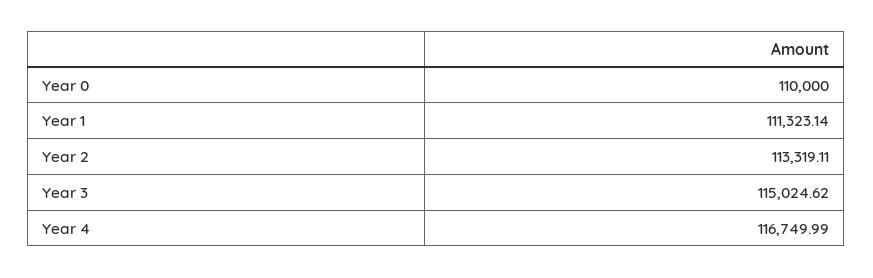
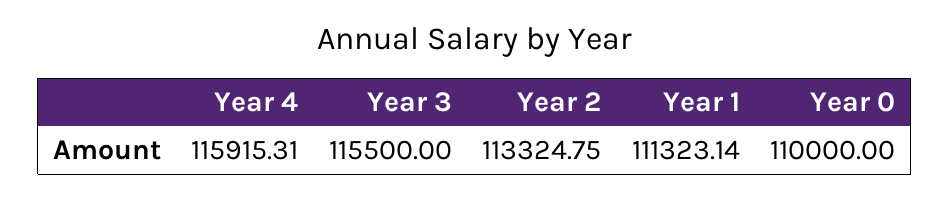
  {
    "Year 0": 110000,
    "Year 1": 111323.14,
-   "Year 2": 113319.11,
+   "Year 2": 113324.75,
-   "Year 3": 115024.62,
+   "Year 3": 115500,
-   "Year 4": 116749.99
+   "Year 4": 115915.31
  }

